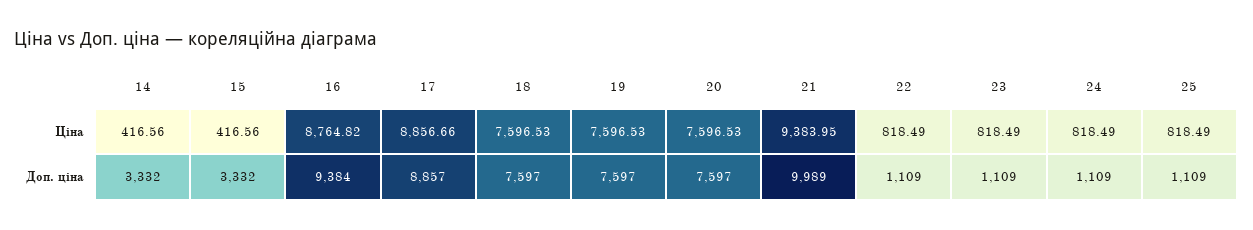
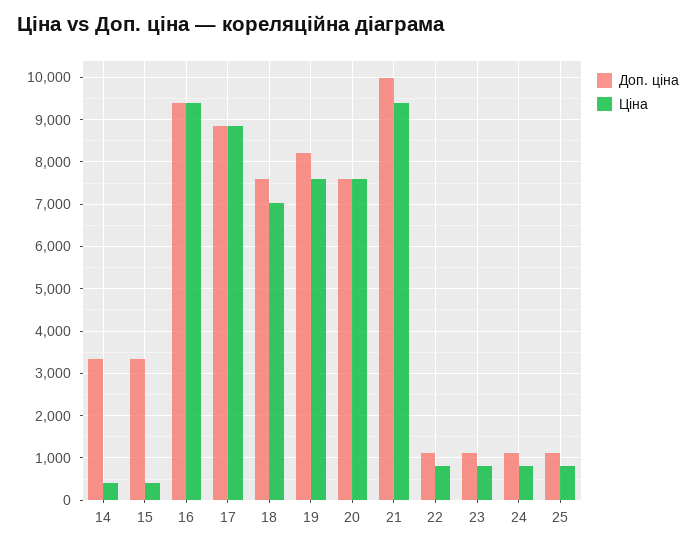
  {
    "Ціна": {
      "14": 416.56,
      "15": 416.56,
-     "16": 8764.82,
+     "16": 9400,
      "17": 8856.66,
-     "18": 7596.53,
+     "18": 7000,
      "19": 7596.53,
      "20": 7596.53,
      "21": 9383.95,
      "22": 818.49,
      "23": 818.49,
      "24": 818.49,
      "25": 818.49
    },
    "Доп. ціна": {
      "14": 3332,
      "15": 3332,
      "16": 9384,
      "17": 8857,
      "18": 7597,
-     "19": 7597,
+     "19": 8200,
      "20": 7597,
      "21": 9989,
      "22": 1109,
      "23": 1109,
      "24": 1109,
      "25": 1109
    }
  }

